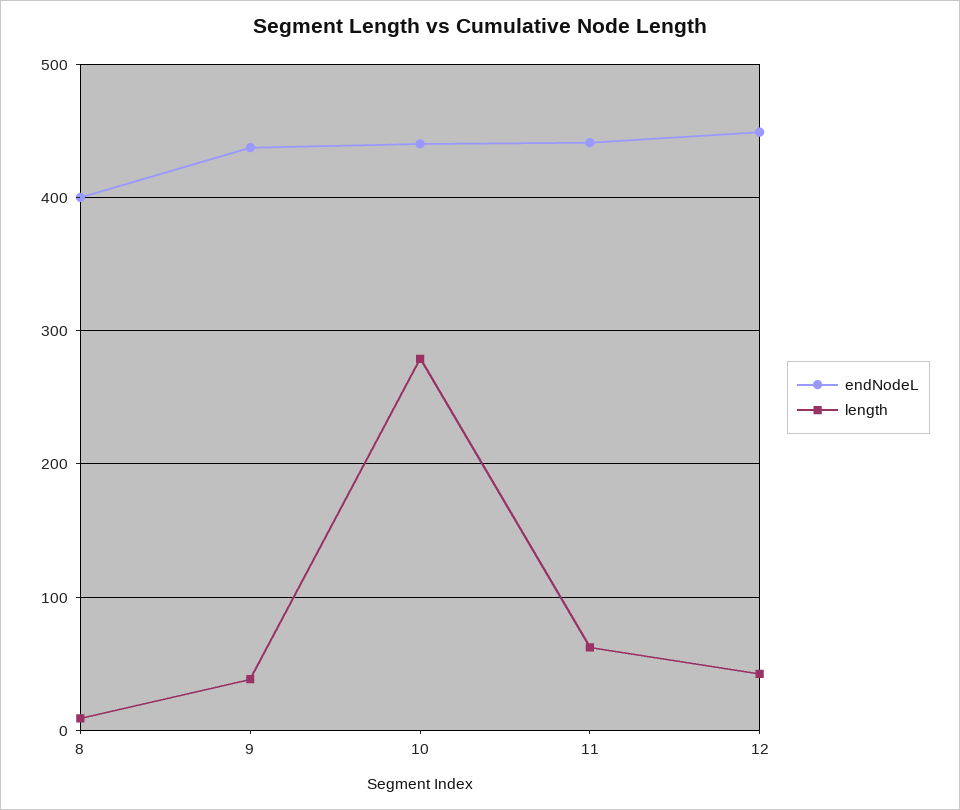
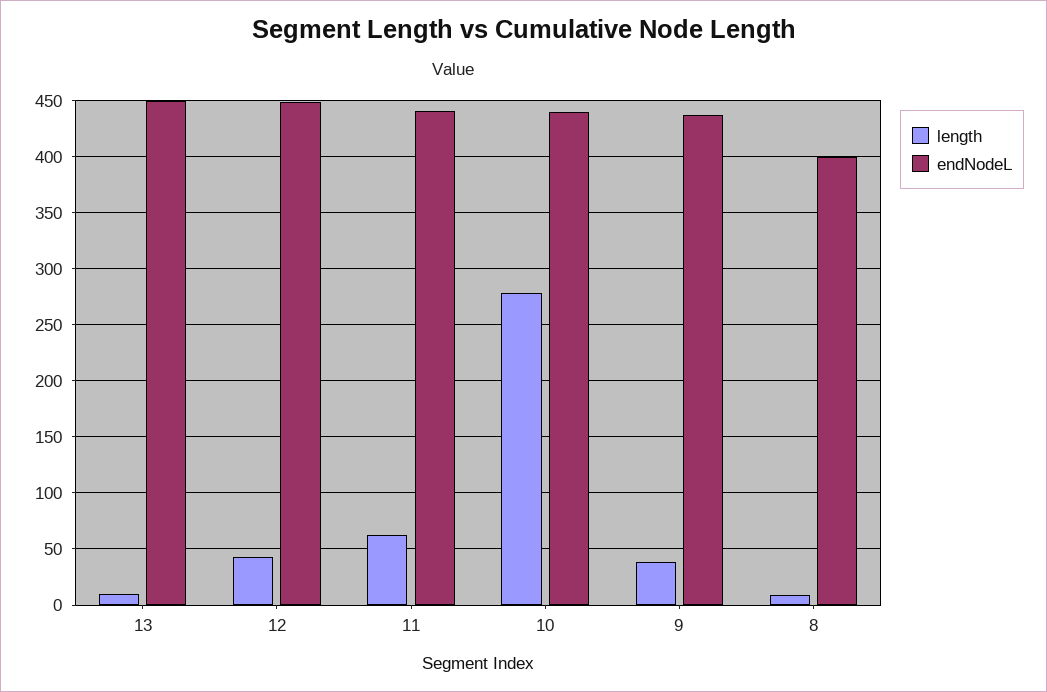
  {
    "endNodeL": {
      "8": 400,
      "9": 440,
      "10": 440,
      "11": 440,
-     "12": 450
+     "12": 450,
+     "13": 450
    },
    "length": {
      "8": 10,
      "9": 40,
      "10": 280,
      "11": 60,
-     "12": 40
+     "12": 40,
+     "13": 10
    }
  }

